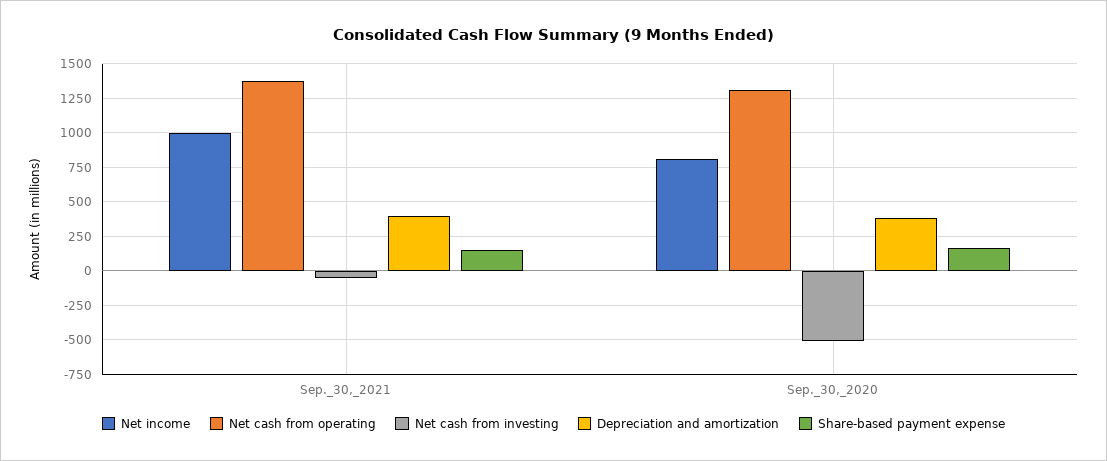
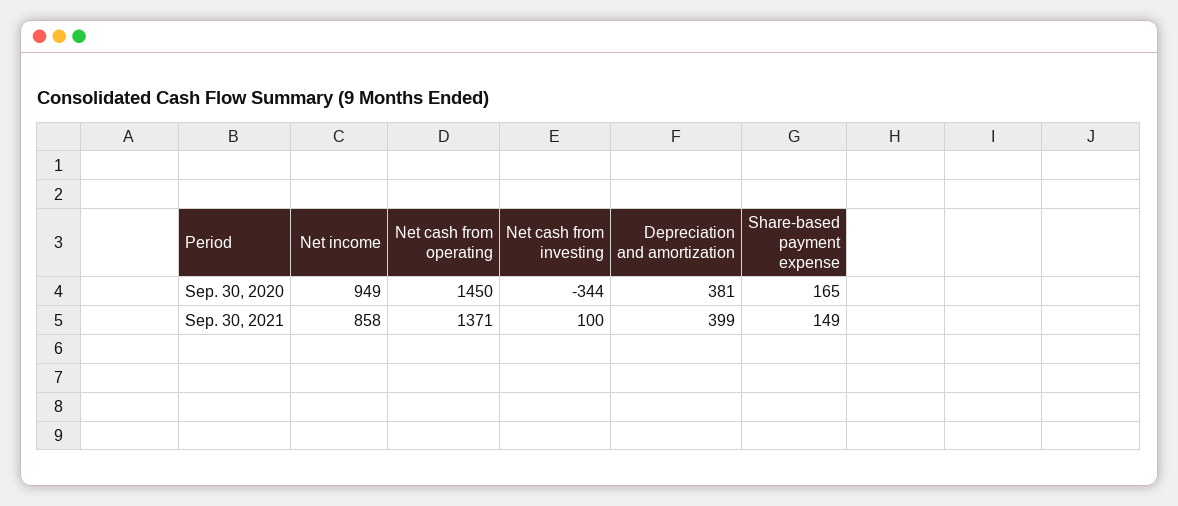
  {
    "Net income": {
-     "Sep._30,_2021": 1000,
+     "Sep._30,_2021": 858,
-     "Sep._30,_2020": 800
+     "Sep._30,_2020": 949
    },
    "Net cash from operating": {
      "Sep._30,_2021": 1371,
-     "Sep._30,_2020": 1300
+     "Sep._30,_2020": 1450
    },
    "Net cash from investing": {
-     "Sep._30,_2021": -50,
+     "Sep._30,_2021": 100,
-     "Sep._30,_2020": -500
+     "Sep._30,_2020": -344
    },
    "Depreciation and amortization": {
      "Sep._30,_2021": 399,
      "Sep._30,_2020": 381
    },
    "Share-based payment expense": {
      "Sep._30,_2021": 149,
      "Sep._30,_2020": 165
    }
  }

